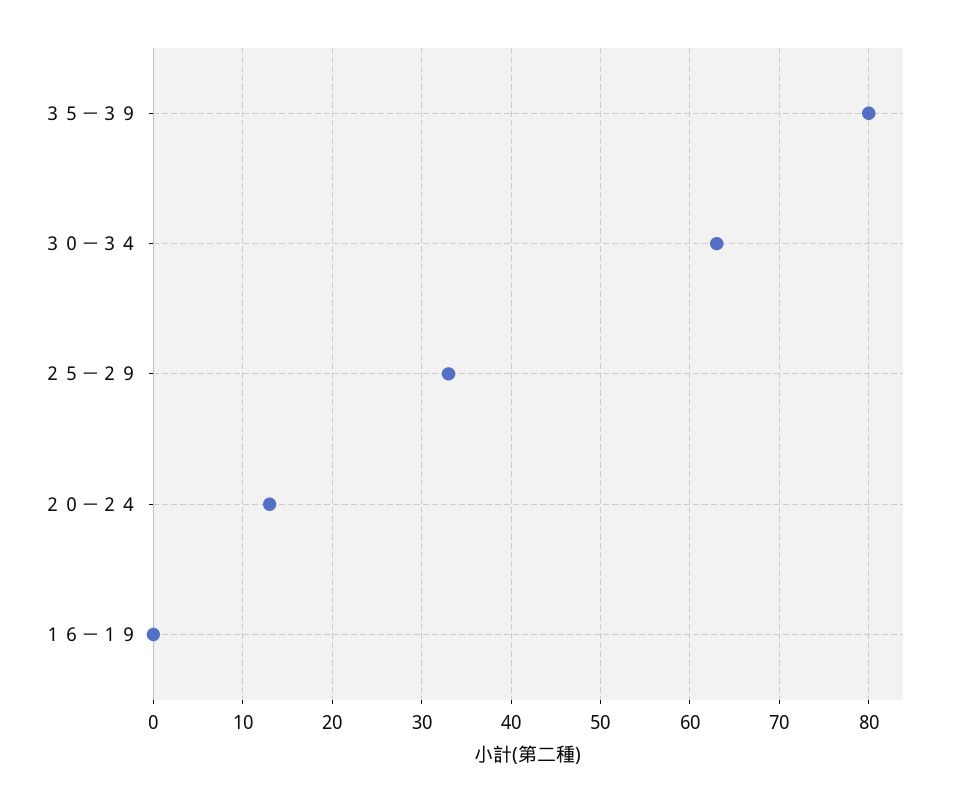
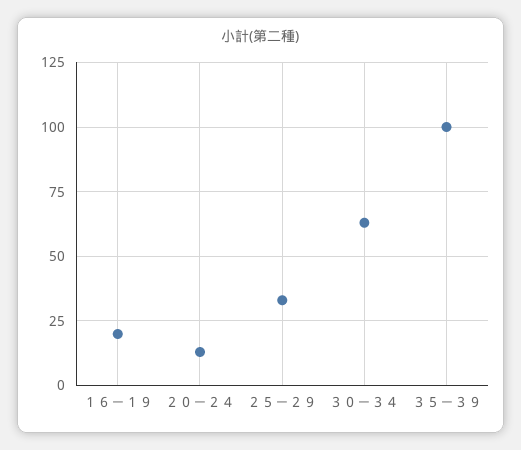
  {
-   "３５－３９": 80,
+   "３５－３９": 100,
    "３０－３４": 63,
    "２５－２９": 33,
    "２０－２４": 13,
-   "１６－１９": 0
+   "１６－１９": 20
  }

